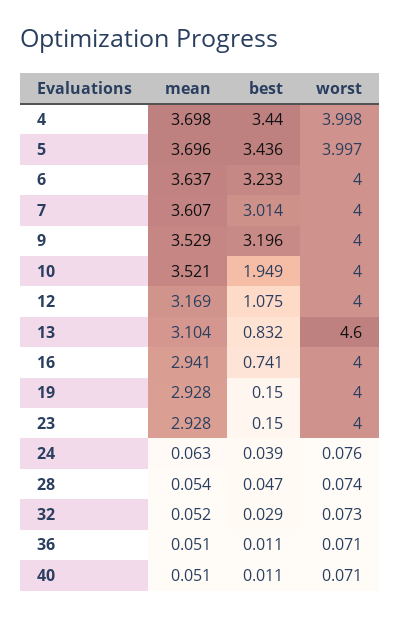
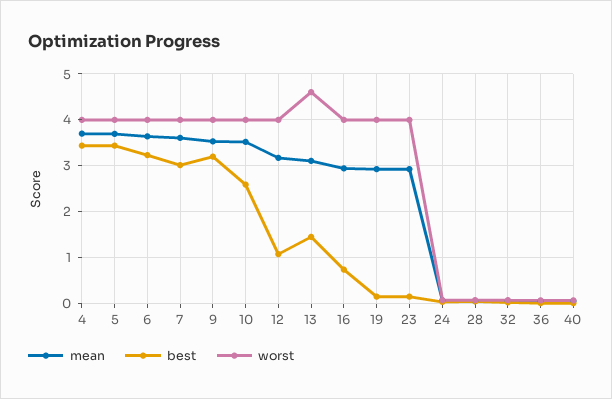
  {
    "mean": {
      "4": 3.698,
      "5": 3.696,
      "6": 3.637,
      "7": 3.607,
      "9": 3.529,
      "10": 3.521,
      "12": 3.169,
      "13": 3.104,
      "16": 2.941,
      "19": 2.928,
      "23": 2.928,
      "24": 0.063,
      "28": 0.054,
      "32": 0.052,
      "36": 0.051,
      "40": 0.051
    },
    "best": {
      "4": 3.44,
      "5": 3.436,
      "6": 3.233,
      "7": 3.014,
      "9": 3.196,
-     "10": 1.949,
+     "10": 2.6,
      "12": 1.075,
-     "13": 0.832,
+     "13": 1.4,
      "16": 0.741,
      "19": 0.15,
      "23": 0.15,
      "24": 0.039,
      "28": 0.047,
      "32": 0.029,
      "36": 0.011,
      "40": 0.011
    },
    "worst": {
      "4": 3.998,
      "5": 3.997,
      "6": 4,
      "7": 4,
      "9": 4,
      "10": 4,
      "12": 4,
      "13": 4.6,
      "16": 4,
      "19": 4,
      "23": 4,
      "24": 0.076,
      "28": 0.074,
      "32": 0.073,
      "36": 0.071,
      "40": 0.071
    }
  }

